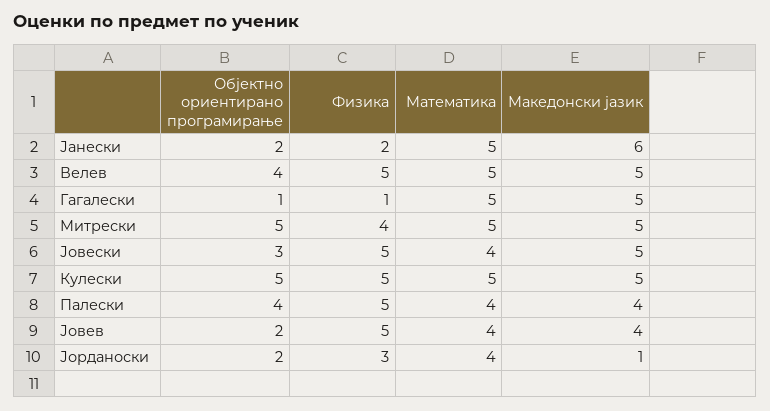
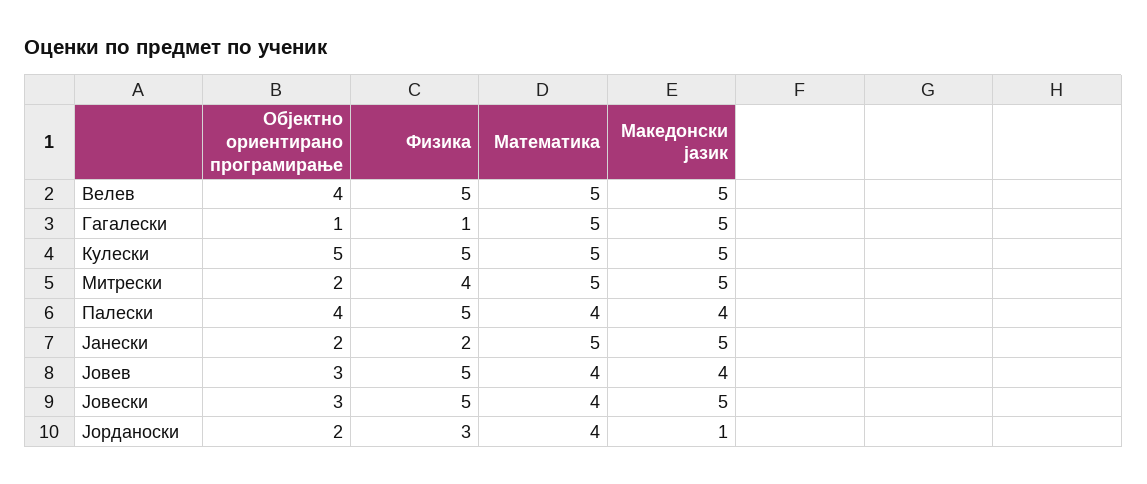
  {
    "Објектно ориентирано програмирање": {
      "Јанески": 2,
      "Велев": 4,
      "Гагалески": 1,
-     "Митрески": 5,
+     "Митрески": 2,
      "Јовески": 3,
      "Кулески": 5,
      "Палески": 4,
-     "Јовев": 2,
+     "Јовев": 3,
      "Јорданоски": 2
    },
    "Физика": {
      "Јанески": 2,
      "Велев": 5,
      "Гагалески": 1,
      "Митрески": 4,
      "Јовески": 5,
      "Кулески": 5,
      "Палески": 5,
      "Јовев": 5,
      "Јорданоски": 3
    },
    "Математика": {
      "Јанески": 5,
      "Велев": 5,
      "Гагалески": 5,
      "Митрески": 5,
      "Јовески": 4,
      "Кулески": 5,
      "Палески": 4,
      "Јовев": 4,
      "Јорданоски": 4
    },
    "Македонски јазик": {
-     "Јанески": 6,
+     "Јанески": 5,
      "Велев": 5,
      "Гагалески": 5,
      "Митрески": 5,
      "Јовески": 5,
      "Кулески": 5,
      "Палески": 4,
      "Јовев": 4,
      "Јорданоски": 1
    }
  }

